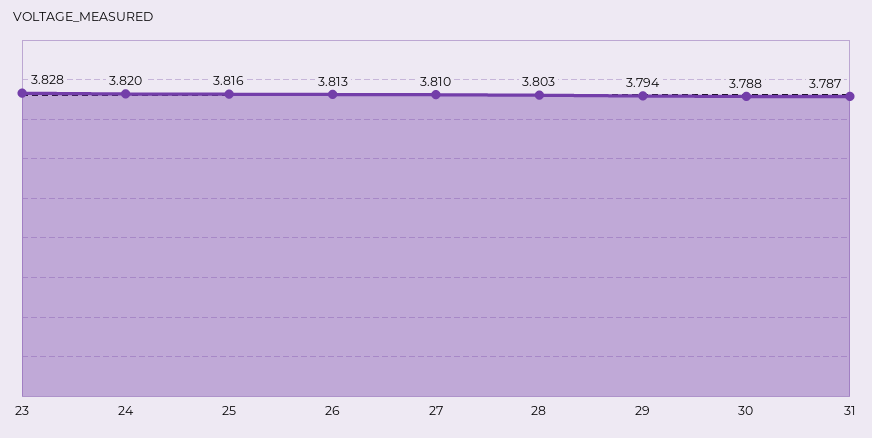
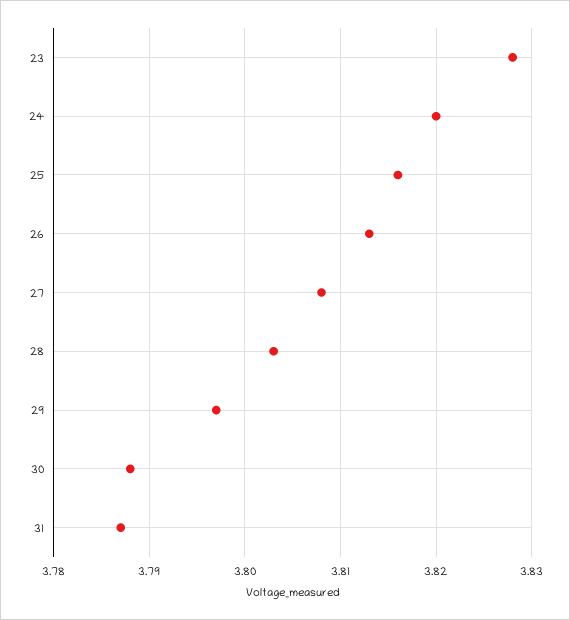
  {
    "23": 3.828,
    "24": 3.82,
    "25": 3.816,
    "26": 3.813,
-   "27": 3.81,
+   "27": 3.808,
    "28": 3.803,
-   "29": 3.794,
+   "29": 3.797,
    "30": 3.788,
    "31": 3.787
  }

